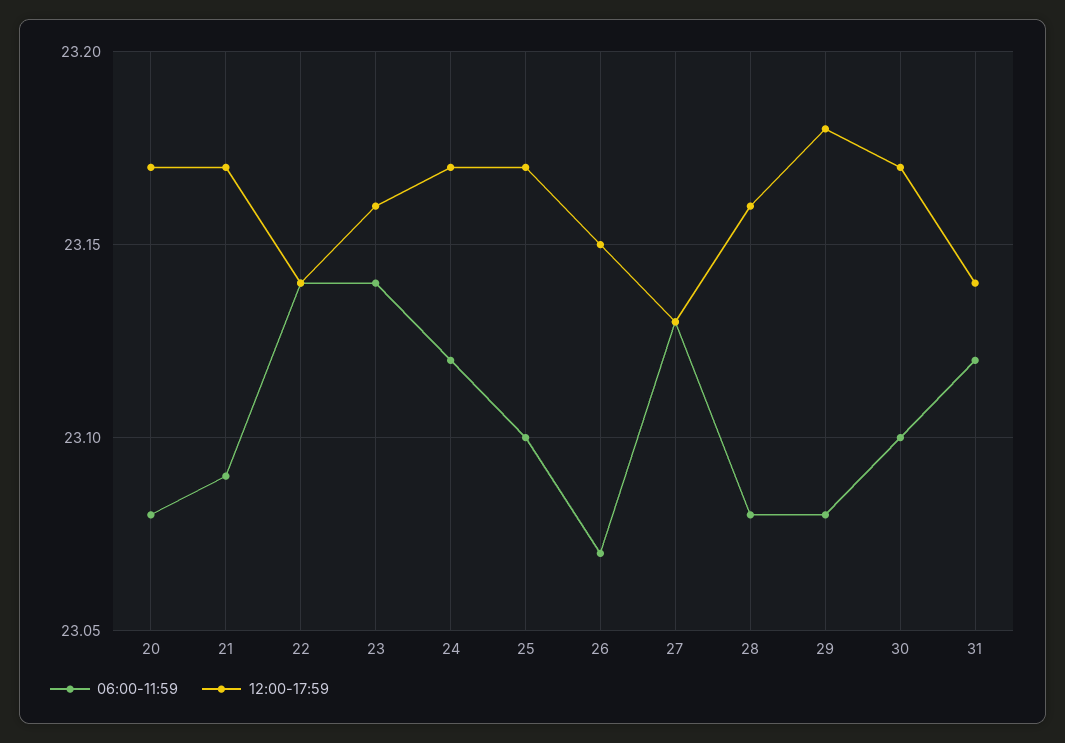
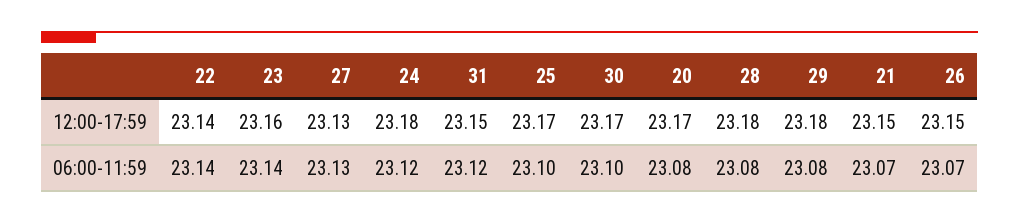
  {
    "06:00-11:59": {
      "20": 23.08,
-     "21": 23.09,
+     "21": 23.07,
      "22": 23.14,
      "23": 23.14,
      "24": 23.12,
      "25": 23.1,
      "26": 23.07,
      "27": 23.13,
      "28": 23.08,
      "29": 23.08,
      "30": 23.1,
      "31": 23.12
    },
    "12:00-17:59": {
      "20": 23.17,
-     "21": 23.17,
+     "21": 23.15,
      "22": 23.14,
      "23": 23.16,
-     "24": 23.17,
+     "24": 23.18,
      "25": 23.17,
      "26": 23.15,
      "27": 23.13,
-     "28": 23.16,
+     "28": 23.18,
      "29": 23.18,
      "30": 23.17,
-     "31": 23.14
+     "31": 23.15
    }
  }

